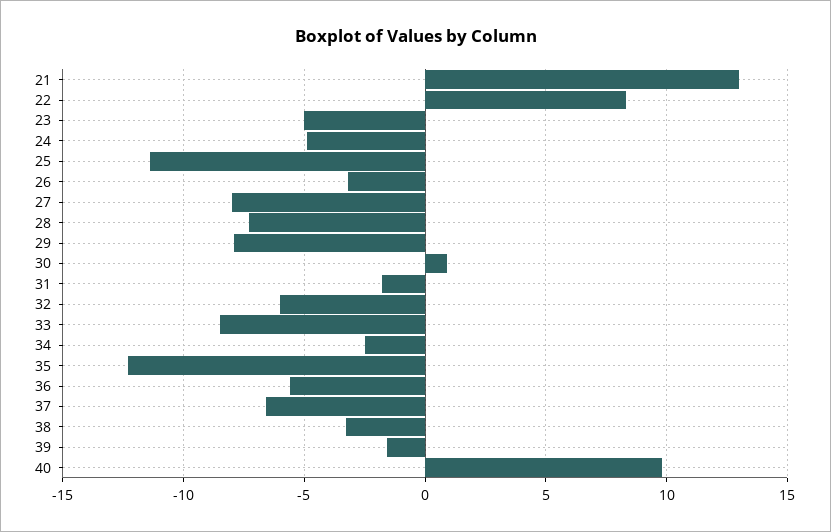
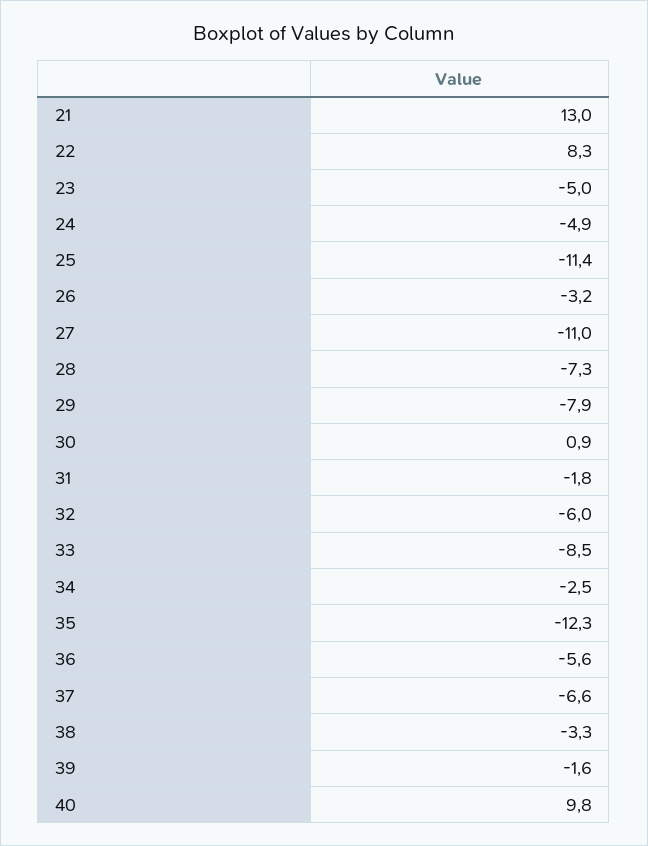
  {
    "21": 13,
    "22": 8.3,
    "23": -5,
    "24": -4.9,
    "25": -11.4,
    "26": -3.2,
-   "27": -8,
+   "27": -11,
    "28": -7.3,
    "29": -7.9,
    "30": 0.9,
    "31": -1.8,
    "32": -6,
    "33": -8.5,
    "34": -2.5,
    "35": -12.3,
    "36": -5.6,
    "37": -6.6,
    "38": -3.3,
    "39": -1.6,
    "40": 9.8
  }

